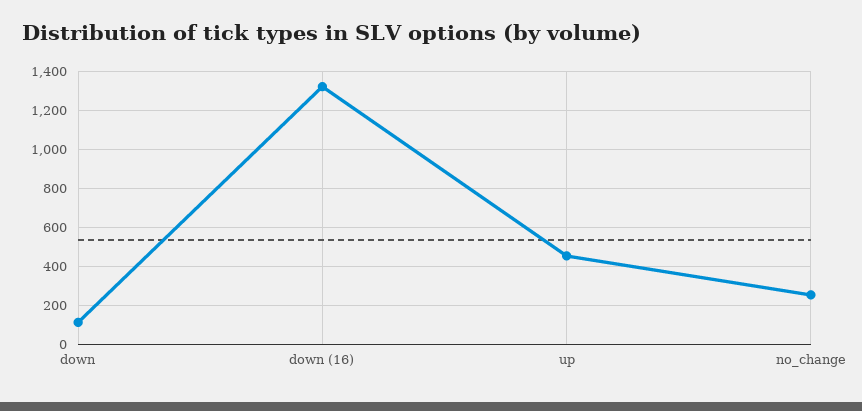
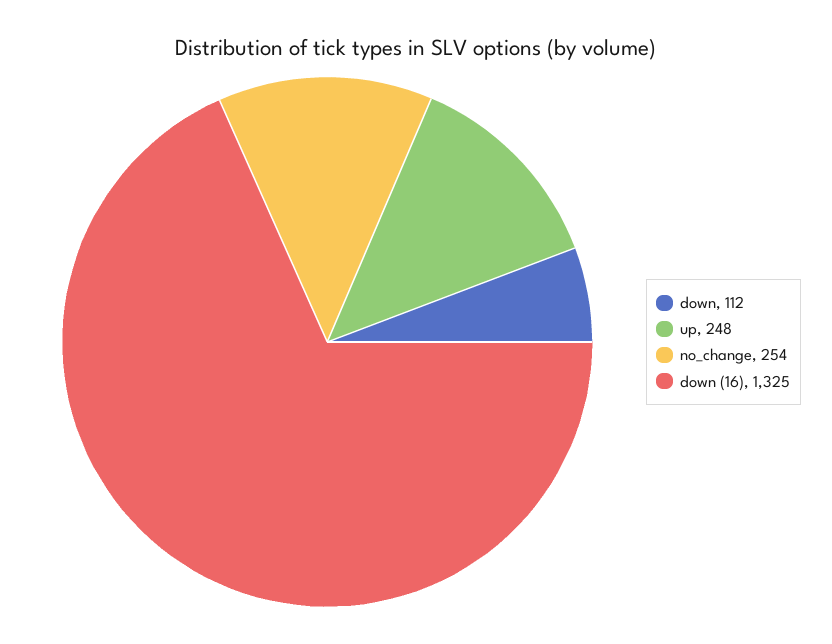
  {
    "down": 112,
    "down (16)": 1325,
-   "up": 450,
+   "up": 248,
    "no_change": 254
  }

